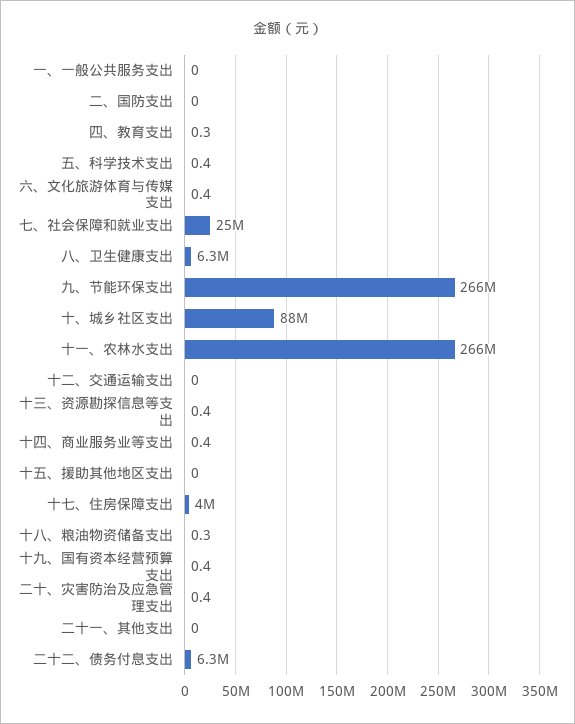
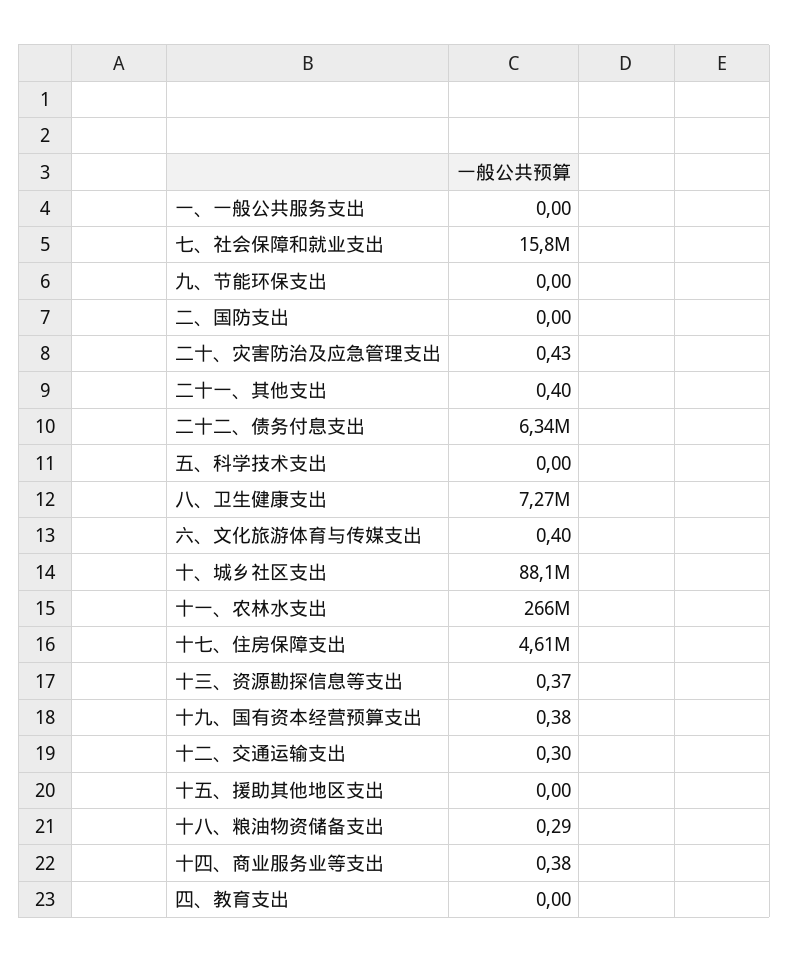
  {
    "一、一般公共服务支出": 0,
    "二、国防支出": 0,
-   "四、教育支出": 0.3,
+   "四、教育支出": 0,
-   "五、科学技术支出": 0.4,
+   "五、科学技术支出": 0,
    "六、文化旅游体育与传媒支出": 0.4,
-   "七、社会保障和就业支出": 25000000,
+   "七、社会保障和就业支出": 15800000,
-   "八、卫生健康支出": 6300000,
+   "八、卫生健康支出": 7270000,
-   "九、节能环保支出": 266000000,
+   "九、节能环保支出": 0,
    "十、城乡社区支出": 88100000,
    "十一、农林水支出": 266000000,
-   "十二、交通运输支出": 0,
+   "十二、交通运输支出": 0.3,
    "十三、资源勘探信息等支出": 0.37,
    "十四、商业服务业等支出": 0.38,
    "十五、援助其他地区支出": 0,
-   "十七、住房保障支出": 4000000,
+   "十七、住房保障支出": 4610000,
    "十八、粮油物资储备支出": 0.29,
    "十九、国有资本经营预算支出": 0.38,
    "二十、灾害防治及应急管理支出": 0.43,
-   "二十一、其他支出": 0,
+   "二十一、其他支出": 0.4,
    "二十二、债务付息支出": 6340000
  }

